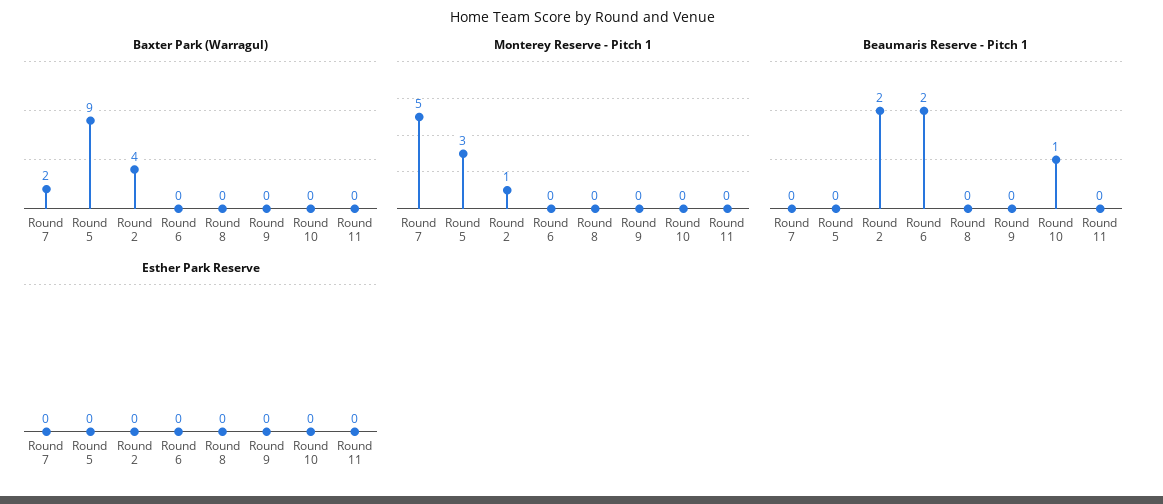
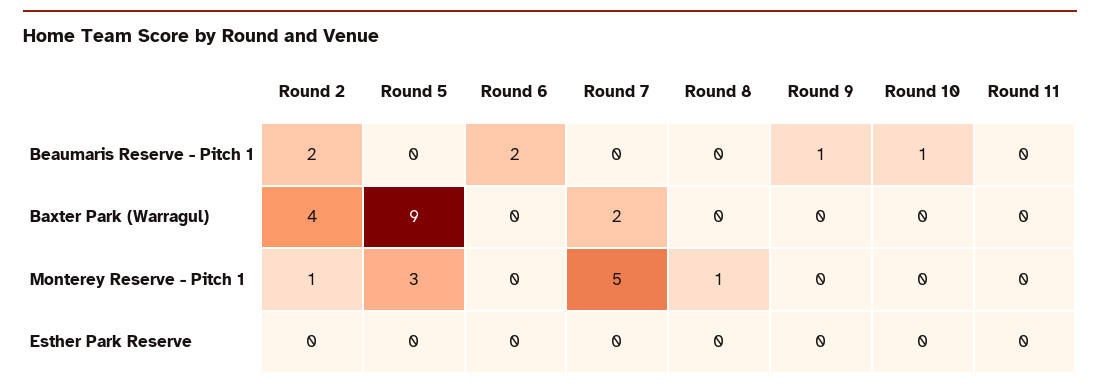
  {
    "Baxter Park (Warragul)": {
      "Round 7": 2,
      "Round 5": 9,
      "Round 2": 4,
      "Round 6": 0,
      "Round 8": 0,
      "Round 9": 0,
      "Round 10": 0,
      "Round 11": 0
    },
    "Monterey Reserve - Pitch 1": {
      "Round 7": 5,
      "Round 5": 3,
      "Round 2": 1,
      "Round 6": 0,
-     "Round 8": 0,
+     "Round 8": 1,
      "Round 9": 0,
      "Round 10": 0,
      "Round 11": 0
    },
    "Beaumaris Reserve - Pitch 1": {
      "Round 7": 0,
      "Round 5": 0,
      "Round 2": 2,
      "Round 6": 2,
      "Round 8": 0,
-     "Round 9": 0,
+     "Round 9": 1,
      "Round 10": 1,
      "Round 11": 0
    },
    "Esther Park Reserve": {
      "Round 7": 0,
      "Round 5": 0,
      "Round 2": 0,
      "Round 6": 0,
      "Round 8": 0,
      "Round 9": 0,
      "Round 10": 0,
      "Round 11": 0
    }
  }

